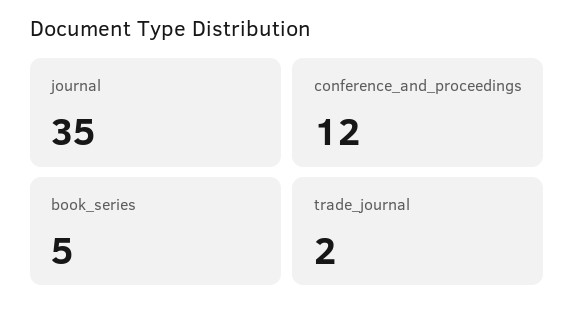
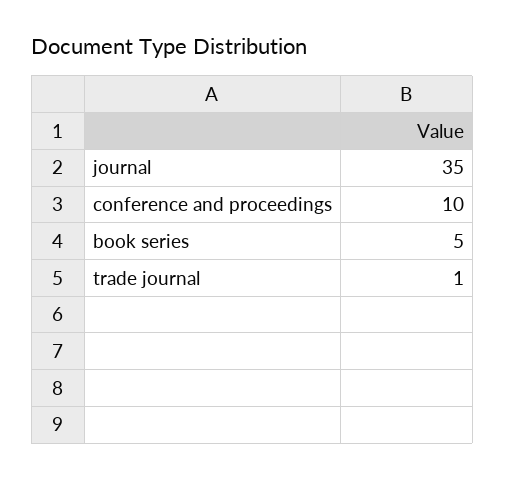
  {
    "journal": 35,
-   "conference_and_proceedings": 12,
+   "conference_and_proceedings": 10,
    "book_series": 5,
-   "trade_journal": 2
+   "trade_journal": 1
  }

